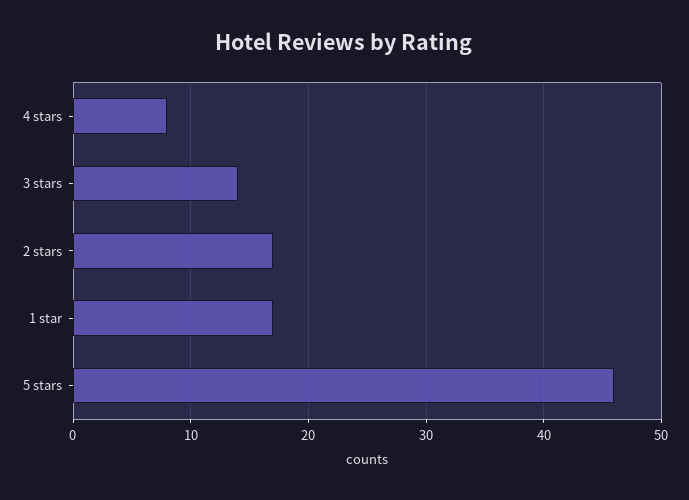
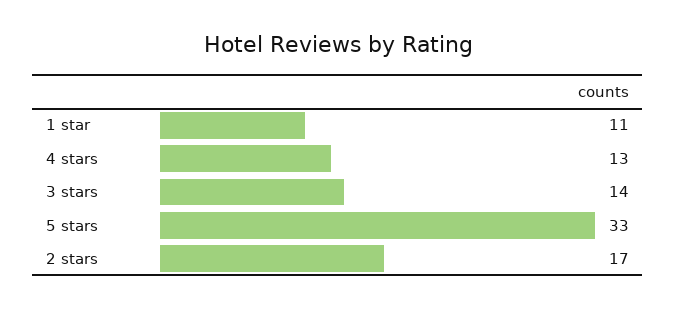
  {
-   "4 stars": 8,
+   "4 stars": 13,
    "3 stars": 14,
    "2 stars": 17,
-   "1 star": 17,
+   "1 star": 11,
-   "5 stars": 46
+   "5 stars": 33
  }

